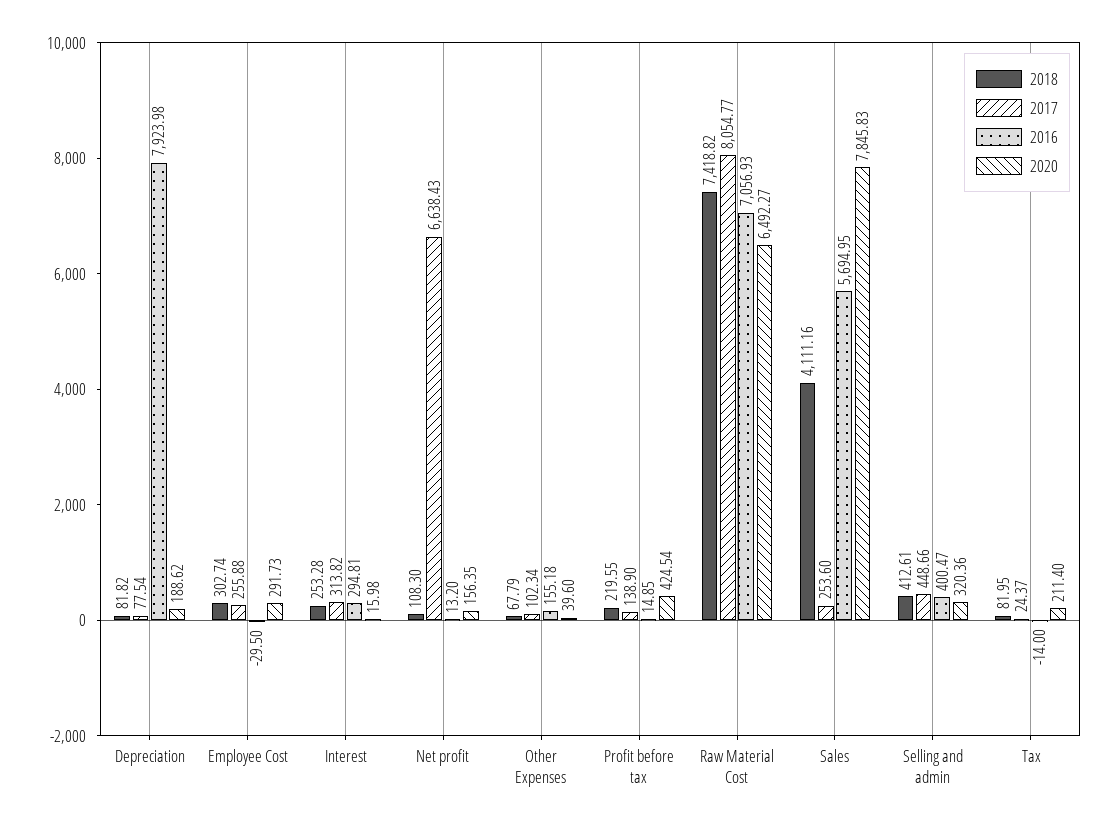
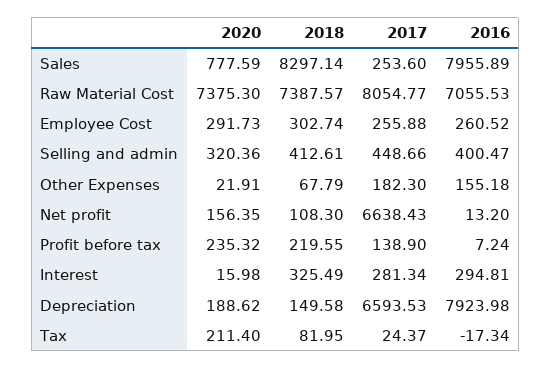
  {
    "2018": {
-     "Depreciation": 81.82,
+     "Depreciation": 149.58,
      "Employee Cost": 302.74,
-     "Interest": 253.28,
+     "Interest": 325.49,
      "Net profit": 108.3,
      "Other Expenses": 67.79,
      "Profit before tax": 219.55,
-     "Raw Material Cost": 7418.82,
+     "Raw Material Cost": 7387.57,
-     "Sales": 4111.16,
+     "Sales": 8297.14,
      "Selling and admin": 412.61,
      "Tax": 81.95
    },
    "2017": {
-     "Depreciation": 77.54,
+     "Depreciation": 6593.53,
      "Employee Cost": 255.88,
-     "Interest": 313.82,
+     "Interest": 281.34,
      "Net profit": 6638.43,
-     "Other Expenses": 102.34,
+     "Other Expenses": 182.3,
      "Profit before tax": 138.9,
      "Raw Material Cost": 8054.77,
      "Sales": 253.6,
      "Selling and admin": 448.66,
      "Tax": 24.37
    },
    "2016": {
      "Depreciation": 7923.98,
-     "Employee Cost": -29.5,
+     "Employee Cost": 260.52,
      "Interest": 294.81,
      "Net profit": 13.2,
      "Other Expenses": 155.18,
-     "Profit before tax": 14.85,
+     "Profit before tax": 7.24,
-     "Raw Material Cost": 7056.93,
+     "Raw Material Cost": 7055.53,
-     "Sales": 5694.95,
+     "Sales": 7955.89,
      "Selling and admin": 400.47,
-     "Tax": -14
+     "Tax": -17.34
    },
    "2020": {
      "Depreciation": 188.62,
      "Employee Cost": 291.73,
      "Interest": 15.98,
      "Net profit": 156.35,
-     "Other Expenses": 39.6,
+     "Other Expenses": 21.91,
-     "Profit before tax": 424.54,
+     "Profit before tax": 235.32,
-     "Raw Material Cost": 6492.27,
+     "Raw Material Cost": 7375.3,
-     "Sales": 7845.83,
+     "Sales": 777.59,
      "Selling and admin": 320.36,
      "Tax": 211.4
    }
  }

